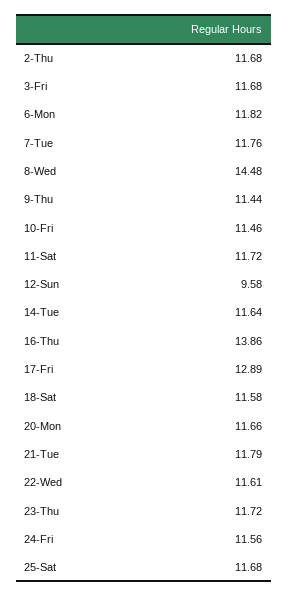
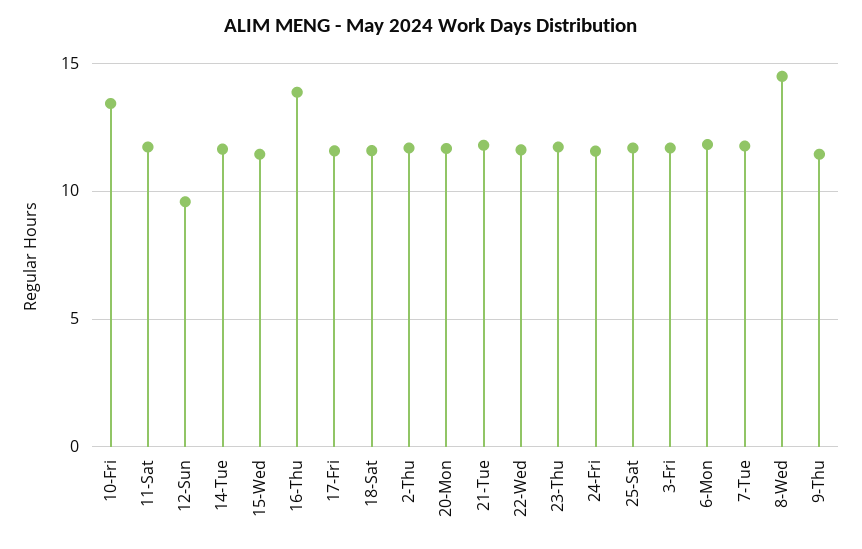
  {
    "2-Thu": 11.68,
    "3-Fri": 11.68,
    "6-Mon": 11.82,
    "7-Tue": 11.76,
    "8-Wed": 14.48,
    "9-Thu": 11.44,
-   "10-Fri": 11.46,
+   "10-Fri": 13.5,
    "11-Sat": 11.72,
    "12-Sun": 9.58,
    "14-Tue": 11.64,
    "16-Thu": 13.86,
-   "17-Fri": 12.89,
+   "17-Fri": 11.5,
    "18-Sat": 11.58,
    "20-Mon": 11.66,
    "21-Tue": 11.79,
    "22-Wed": 11.61,
    "23-Thu": 11.72,
    "24-Fri": 11.56,
-   "25-Sat": 11.68
+   "25-Sat": 11.68,
+   "15-Wed": 11.5
  }

